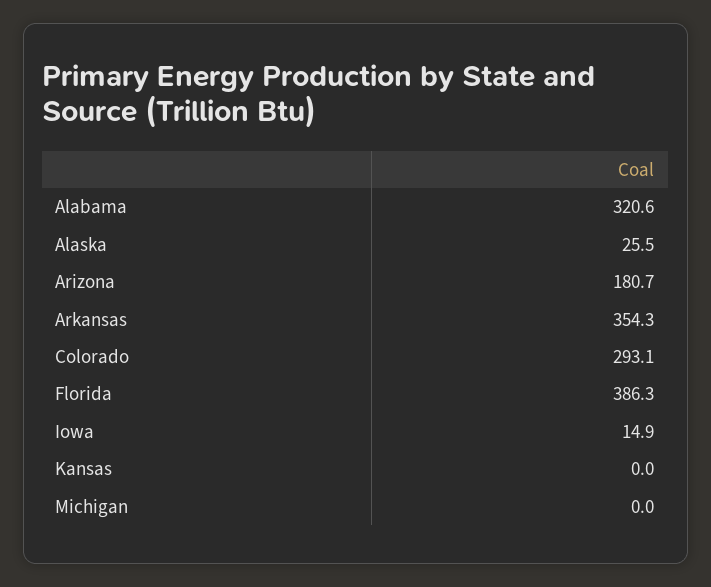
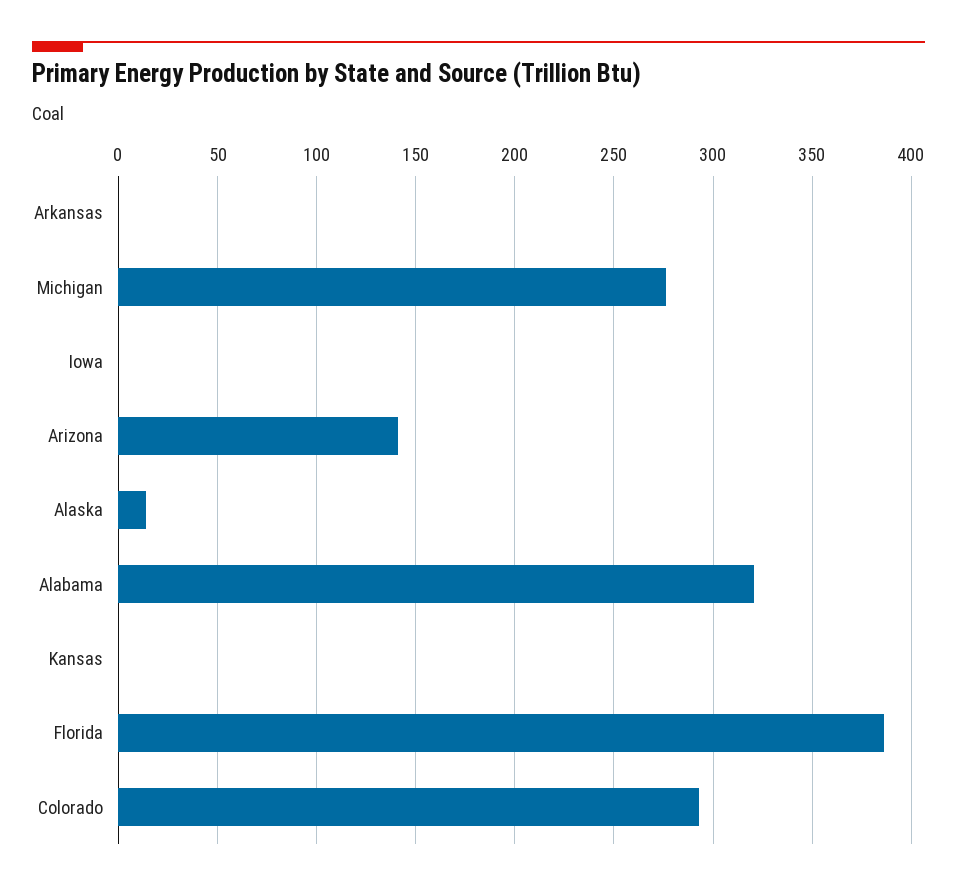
  {
    "Alabama": 320.6,
-   "Alaska": 25.5,
+   "Alaska": 15,
-   "Arizona": 180.7,
+   "Arizona": 140,
-   "Arkansas": 354.3,
+   "Arkansas": 0,
    "Colorado": 293.1,
    "Florida": 386.3,
-   "Iowa": 14.9,
+   "Iowa": 0,
    "Kansas": 0,
-   "Michigan": 0
+   "Michigan": 275
  }

